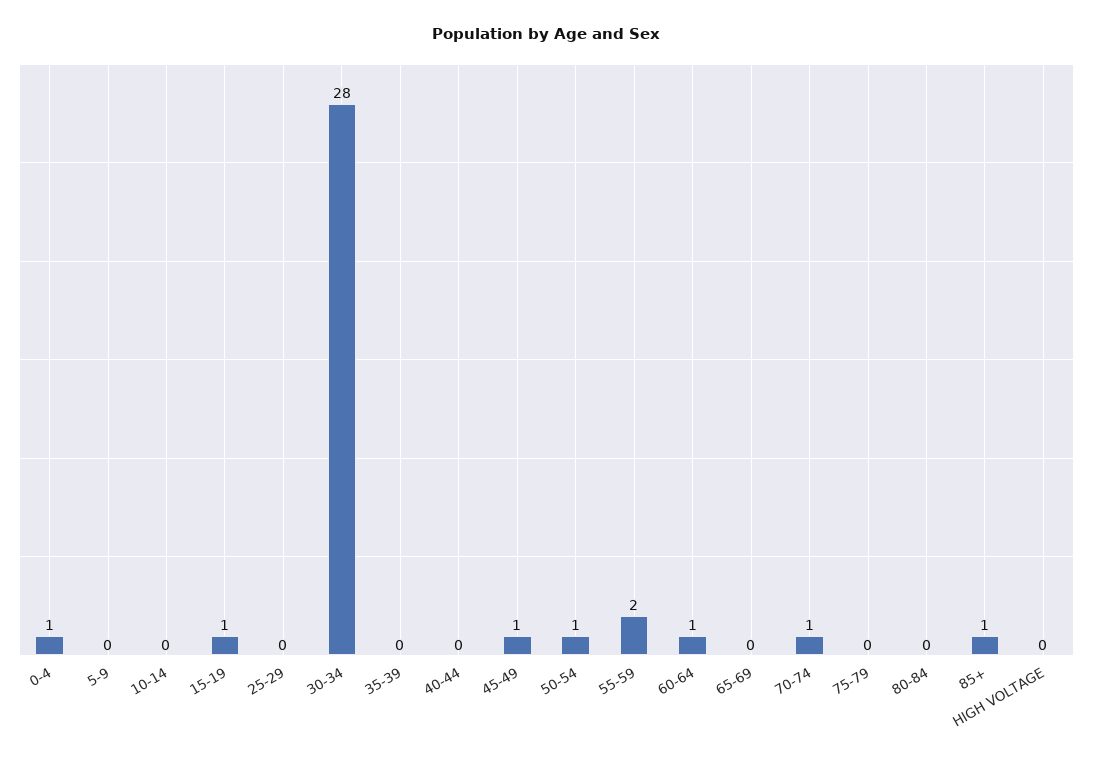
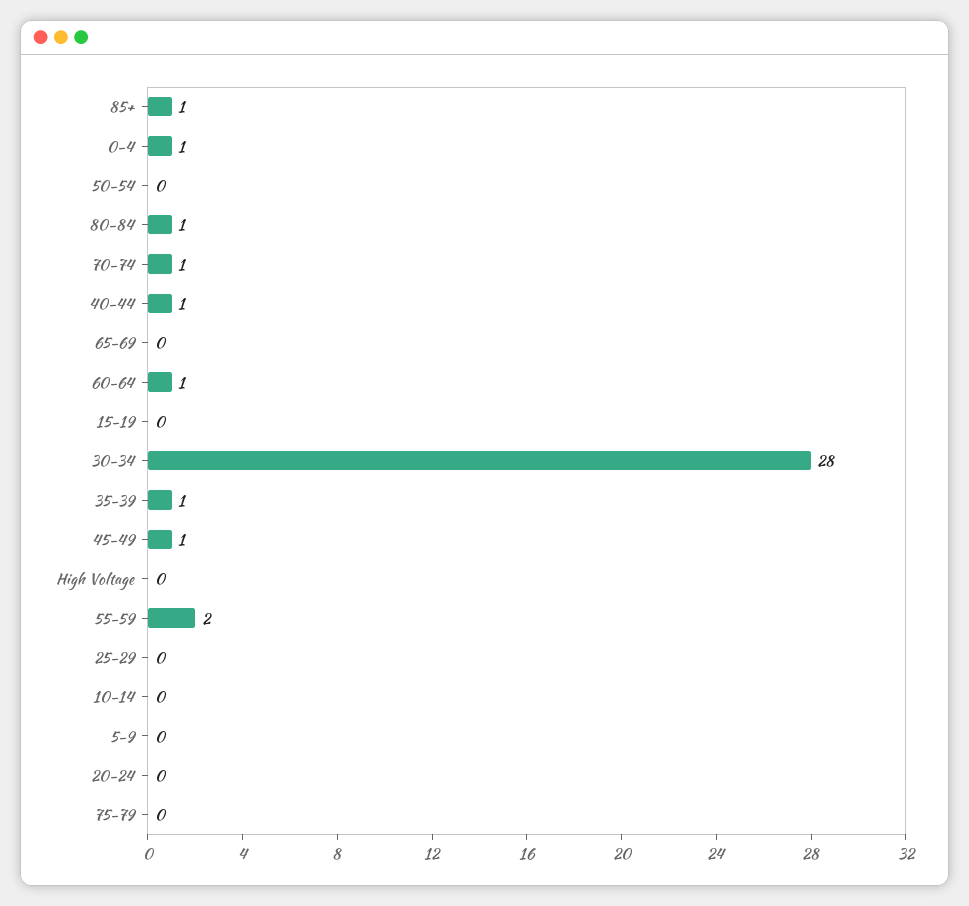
  {
    "0-4": 1,
    "5-9": 0,
    "10-14": 0,
-   "15-19": 1,
+   "15-19": 0,
    "25-29": 0,
    "30-34": 28,
-   "35-39": 0,
+   "35-39": 1,
-   "40-44": 0,
+   "40-44": 1,
    "45-49": 1,
-   "50-54": 1,
+   "50-54": 0,
    "55-59": 2,
    "60-64": 1,
    "65-69": 0,
    "70-74": 1,
    "75-79": 0,
-   "80-84": 0,
+   "80-84": 1,
    "85+": 1,
-   "HIGH VOLTAGE": 0
+   "HIGH VOLTAGE": 0,
+   "20-24": 0
  }

